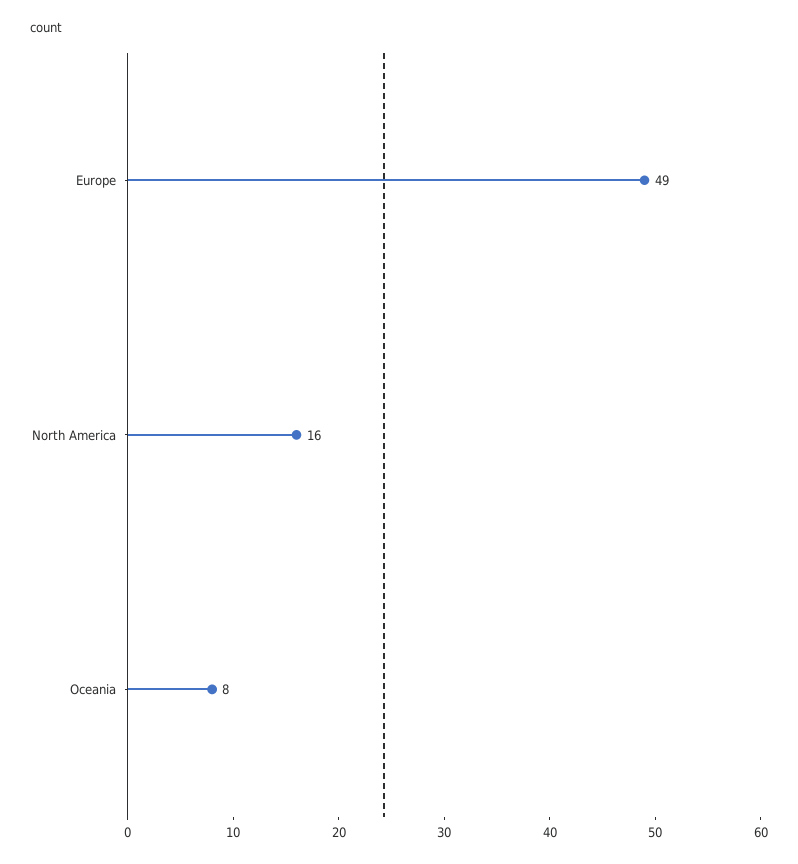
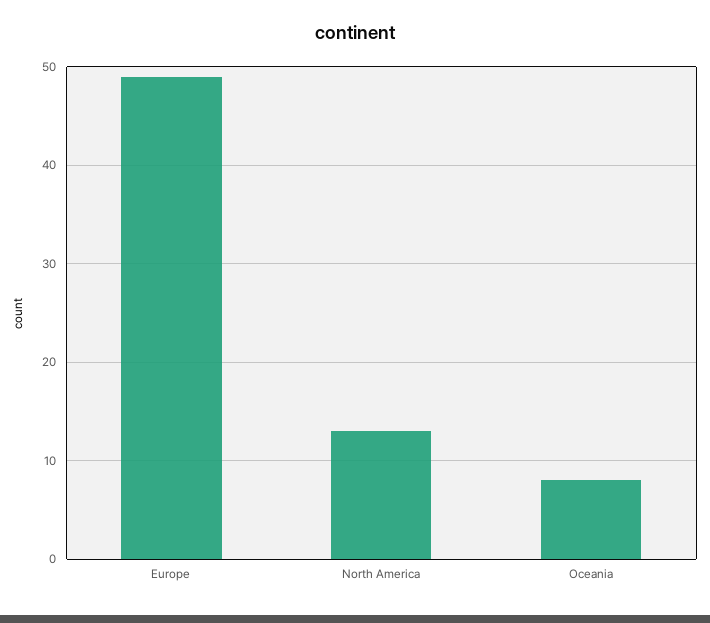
  {
    "Europe": 49,
-   "North America": 16,
+   "North America": 13,
    "Oceania": 8
  }

